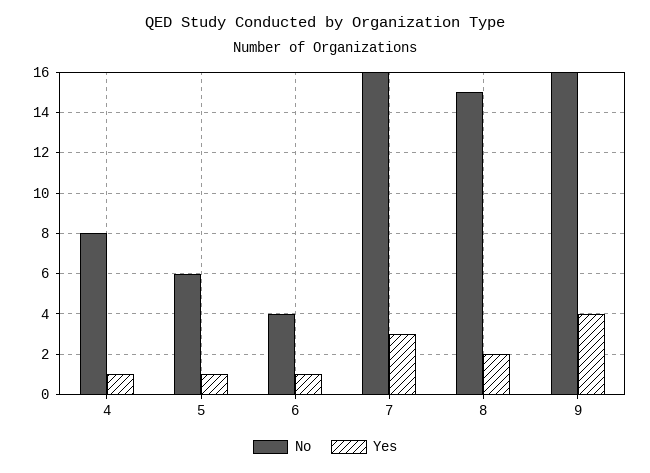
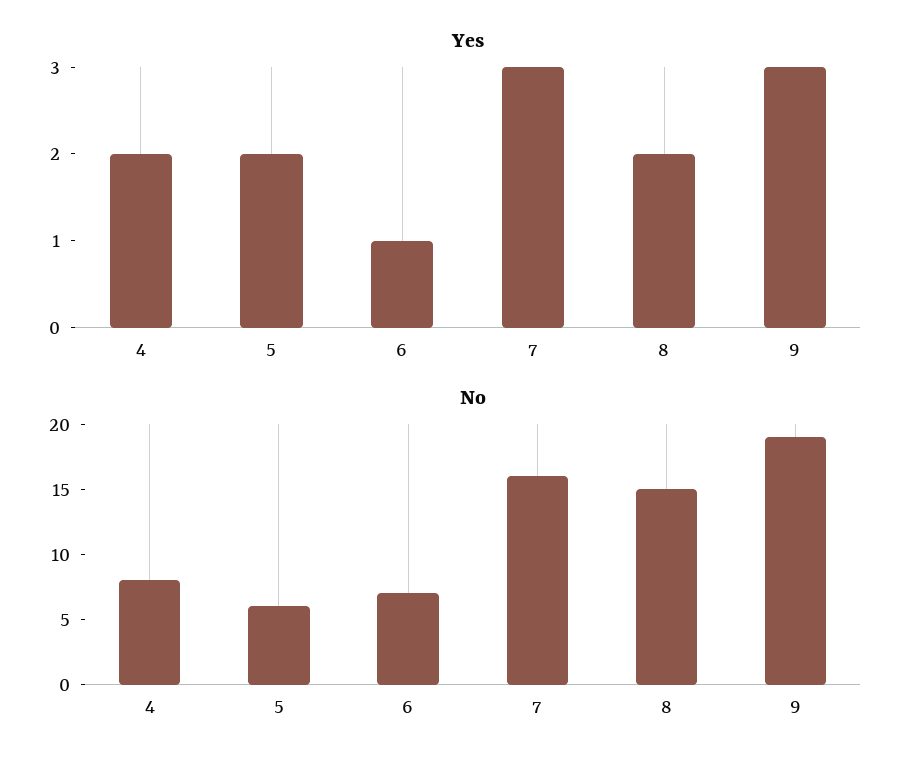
  {
    "No": {
      "4": 8,
      "5": 6,
-     "6": 4,
+     "6": 7,
      "7": 16,
      "8": 15,
-     "9": 16
+     "9": 19
    },
    "Yes": {
-     "4": 1,
+     "4": 2,
-     "5": 1,
+     "5": 2,
      "6": 1,
      "7": 3,
      "8": 2,
-     "9": 4
+     "9": 3
    }
  }

